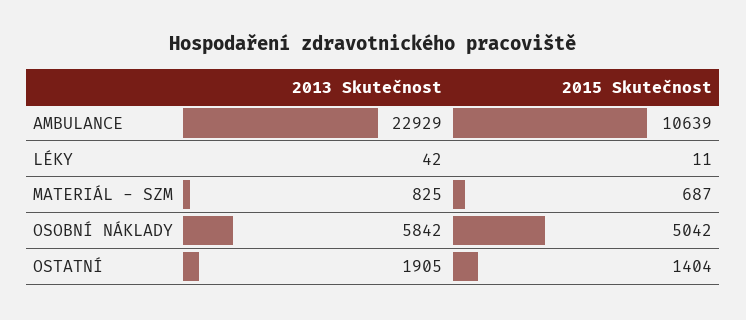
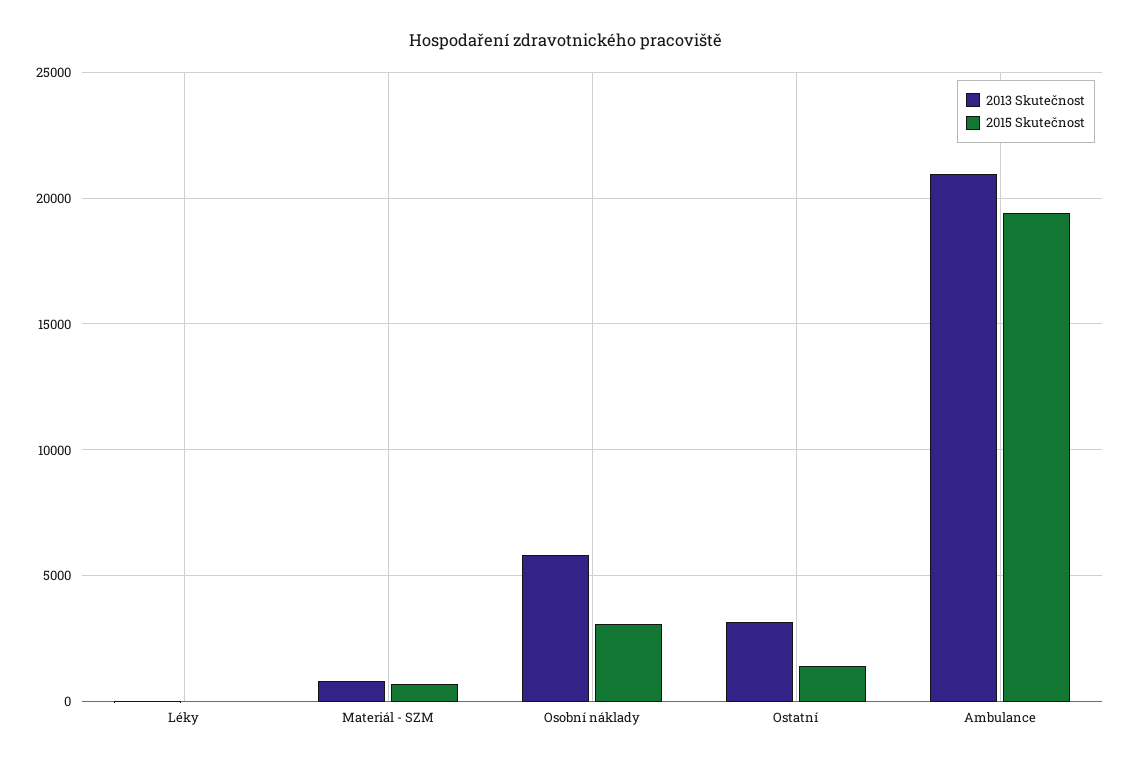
  {
    "2013 Skutečnost": {
-     "AMBULANCE": 22929,
+     "AMBULANCE": 21000,
      "LÉKY": 42,
      "MATERIÁL - SZM": 825,
      "OSOBNÍ NÁKLADY": 5842,
-     "OSTATNÍ": 1905
+     "OSTATNÍ": 3000
    },
    "2015 Skutečnost": {
-     "AMBULANCE": 10639,
+     "AMBULANCE": 19500,
      "LÉKY": 11,
      "MATERIÁL - SZM": 687,
-     "OSOBNÍ NÁKLADY": 5042,
+     "OSOBNÍ NÁKLADY": 3000,
      "OSTATNÍ": 1404
    }
  }

